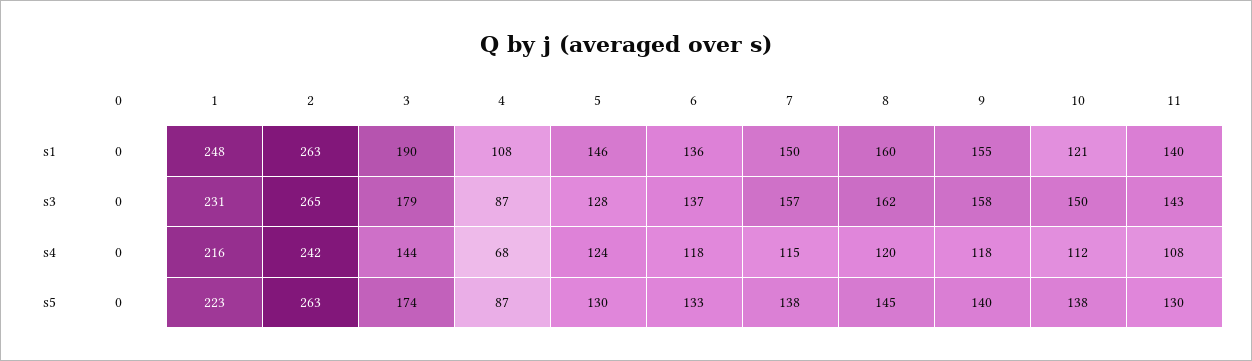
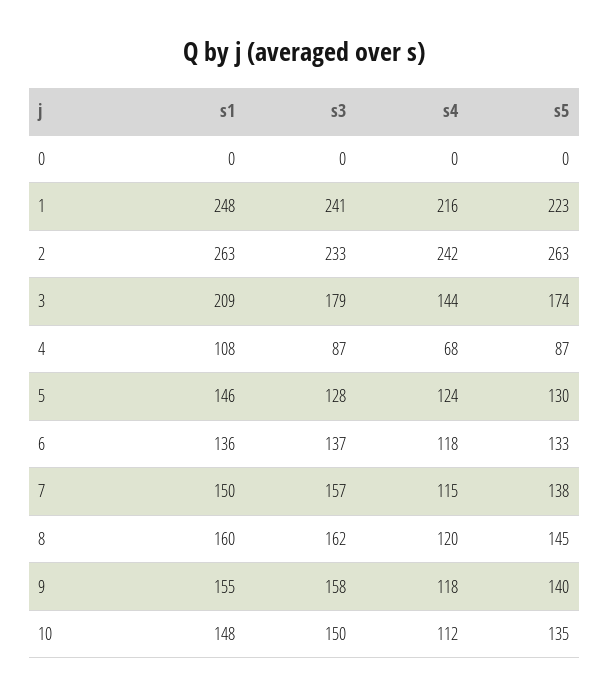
  {
    "0": {
      "s1": 0,
      "s3": 0,
      "s4": 0,
      "s5": 0
    },
    "1": {
      "s1": 248,
-     "s3": 231,
+     "s3": 241,
      "s4": 216,
      "s5": 223
    },
    "2": {
      "s1": 263,
-     "s3": 265,
+     "s3": 233,
      "s4": 242,
      "s5": 263
    },
    "3": {
-     "s1": 190,
+     "s1": 209,
      "s3": 179,
      "s4": 144,
      "s5": 174
    },
    "4": {
      "s1": 108,
      "s3": 87,
      "s4": 68,
      "s5": 87
    },
    "5": {
      "s1": 146,
      "s3": 128,
      "s4": 124,
      "s5": 130
    },
    "6": {
      "s1": 136,
      "s3": 137,
      "s4": 118,
      "s5": 133
    },
    "7": {
      "s1": 150,
      "s3": 157,
      "s4": 115,
      "s5": 138
    },
    "8": {
      "s1": 160,
      "s3": 162,
      "s4": 120,
      "s5": 145
    },
    "9": {
      "s1": 155,
      "s3": 158,
      "s4": 118,
      "s5": 140
    },
    "10": {
-     "s1": 121,
+     "s1": 148,
      "s3": 150,
      "s4": 112,
-     "s5": 138
+     "s5": 135
-   },
+   }
-   "11": {
-     "s1": 140,
-     "s3": 143,
-     "s4": 108,
-     "s5": 130
-   }
  }

